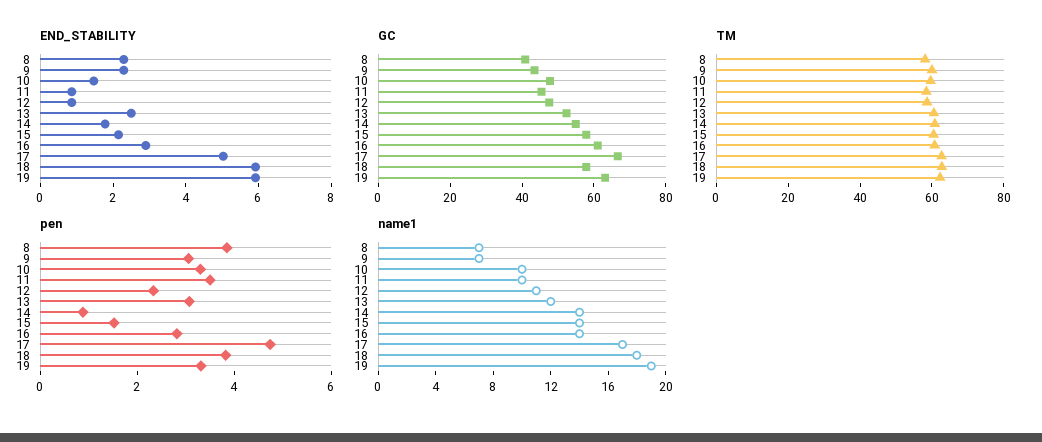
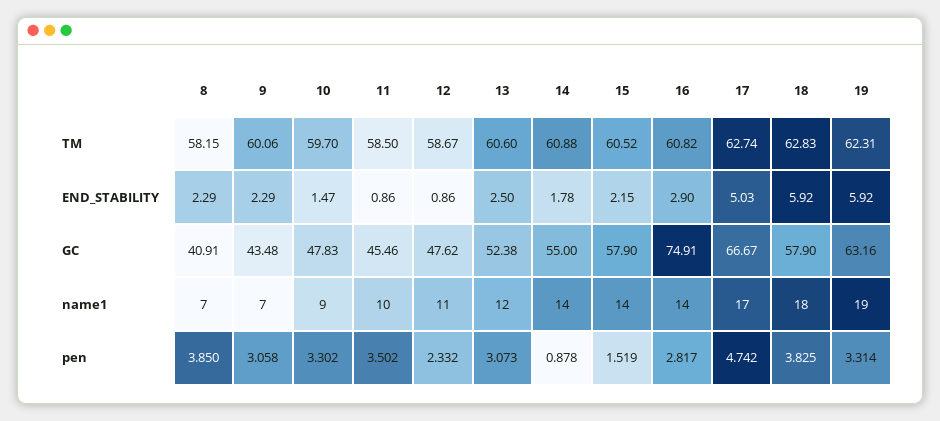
  {
    "END_STABILITY": {
      "8": 2.29,
      "9": 2.29,
      "10": 1.47,
      "11": 0.86,
      "12": 0.86,
      "13": 2.5,
      "14": 1.78,
      "15": 2.15,
      "16": 2.9,
      "17": 5.03,
      "18": 5.92,
      "19": 5.92
    },
    "GC": {
      "8": 40.91,
      "9": 43.48,
      "10": 47.83,
      "11": 45.46,
      "12": 47.62,
      "13": 52.38,
      "14": 55,
      "15": 57.9,
-     "16": 60,
+     "16": 74.91,
      "17": 66.67,
      "18": 57.9,
      "19": 63.16
    },
    "TM": {
      "8": 58.15,
      "9": 60.06,
      "10": 59.7,
      "11": 58.5,
      "12": 58.67,
      "13": 60.6,
      "14": 60.88,
      "15": 60.52,
      "16": 60.82,
      "17": 62.74,
      "18": 62.83,
      "19": 62.31
    },
    "pen": {
      "8": 3.85,
      "9": 3.058,
      "10": 3.302,
      "11": 3.502,
      "12": 2.332,
      "13": 3.073,
      "14": 0.878,
      "15": 1.519,
      "16": 2.817,
      "17": 4.742,
      "18": 3.825,
      "19": 3.314
    },
    "name1": {
      "8": 7,
      "9": 7,
-     "10": 10,
+     "10": 9,
      "11": 10,
      "12": 11,
      "13": 12,
      "14": 14,
      "15": 14,
      "16": 14,
      "17": 17,
      "18": 18,
      "19": 19
    }
  }

